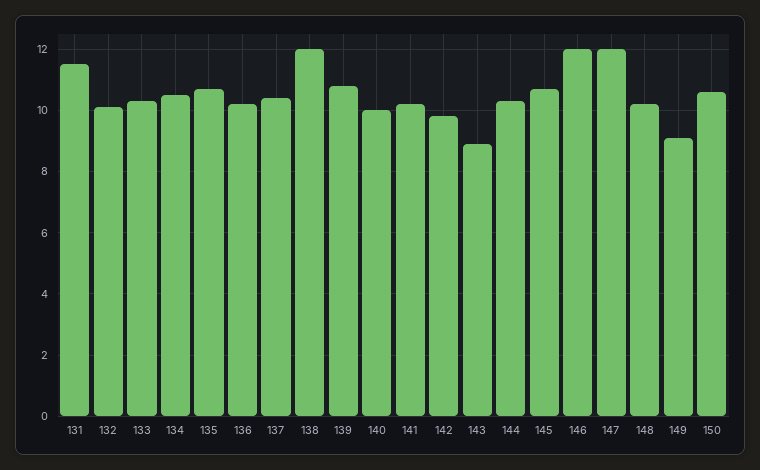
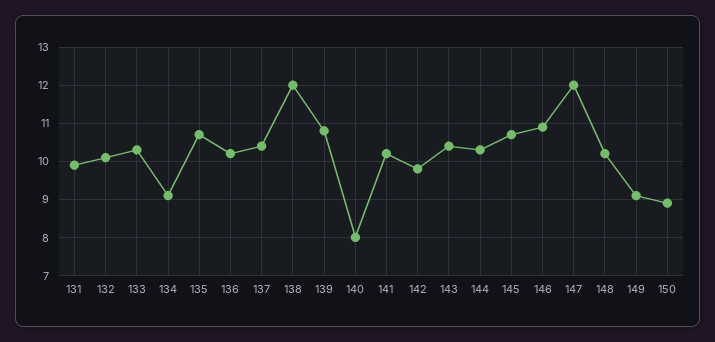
  {
-   "131": 11.5,
+   "131": 10,
    "132": 10,
    "133": 10.5,
-   "134": 10.5,
+   "134": 9,
    "135": 10.5,
    "136": 10,
    "137": 10.5,
    "138": 12,
    "139": 11,
-   "140": 10,
+   "140": 8,
    "141": 10,
    "142": 10,
-   "143": 9,
+   "143": 10.5,
    "144": 10.5,
    "145": 10.5,
-   "146": 12,
+   "146": 11,
    "147": 12,
    "148": 10,
    "149": 9,
-   "150": 10.5
+   "150": 9
  }

